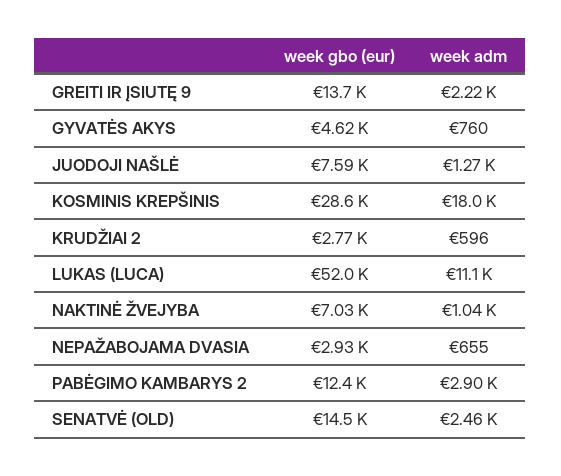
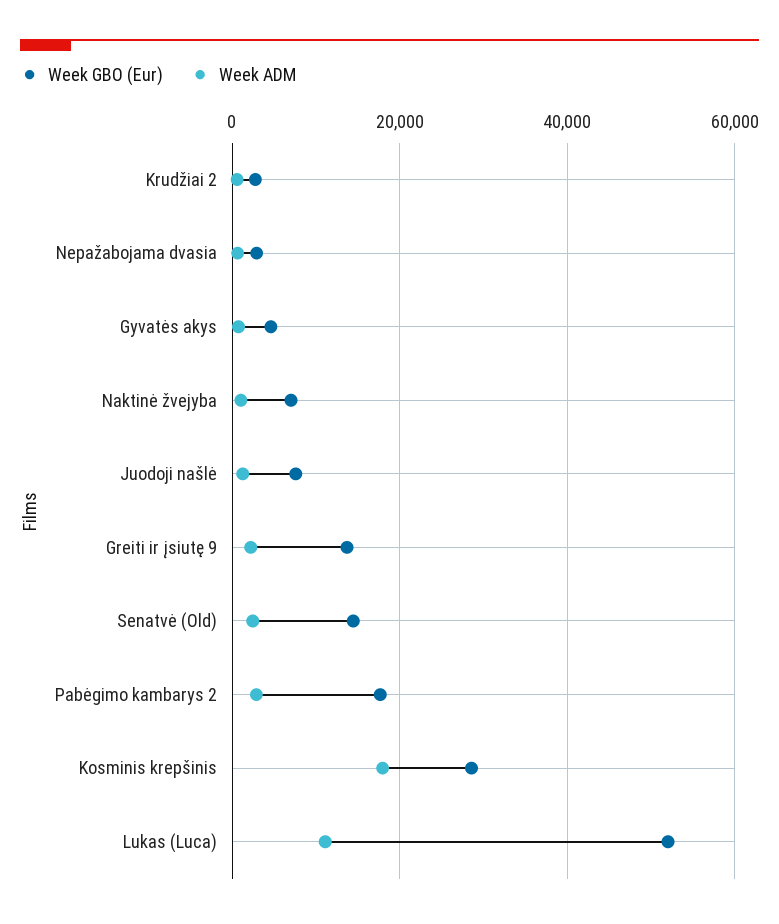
  {
    "week gbo (eur)": {
      "GREITI IR ĮSIUTĘ 9": 13700,
      "GYVATĖS AKYS": 4620,
      "JUODOJI NAŠLĖ": 7590,
      "KOSMINIS KREPŠINIS": 28600,
      "KRUDŽIAI 2": 2770,
      "LUKAS (LUCA)": 52000,
      "NAKTINĖ ŽVEJYBA": 7030,
      "NEPAŽABOJAMA DVASIA": 2930,
-     "PABĖGIMO KAMBARYS 2": 12400,
+     "PABĖGIMO KAMBARYS 2": 18000,
      "SENATVĖ (OLD)": 14500
    },
    "week adm": {
      "GREITI IR ĮSIUTĘ 9": 2220,
      "GYVATĖS AKYS": 760,
      "JUODOJI NAŠLĖ": 1270,
      "KOSMINIS KREPŠINIS": 18000,
      "KRUDŽIAI 2": 596,
      "LUKAS (LUCA)": 11100,
      "NAKTINĖ ŽVEJYBA": 1040,
      "NEPAŽABOJAMA DVASIA": 655,
      "PABĖGIMO KAMBARYS 2": 2900,
      "SENATVĖ (OLD)": 2460
    }
  }

